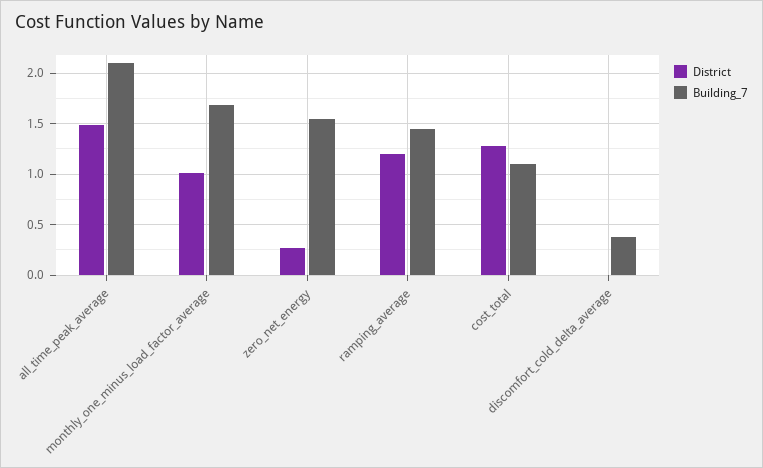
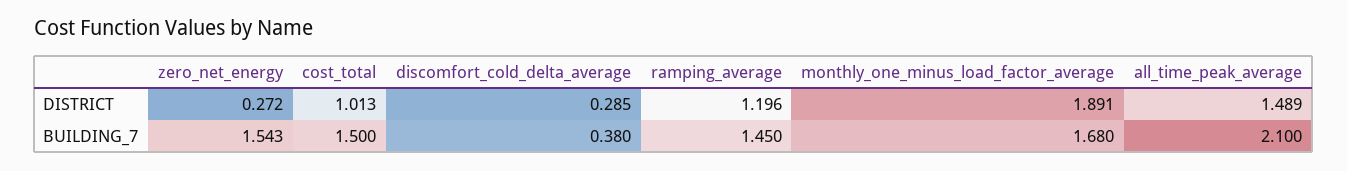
  {
    "District": {
      "all_time_peak_average": 1.489,
-     "monthly_one_minus_load_factor_average": 1,
+     "monthly_one_minus_load_factor_average": 1.891,
      "zero_net_energy": 0.272,
      "ramping_average": 1.196,
-     "cost_total": 1.3,
+     "cost_total": 1.013,
-     "discomfort_cold_delta_average": 0
+     "discomfort_cold_delta_average": 0.285
    },
    "Building_7": {
      "all_time_peak_average": 2.1,
      "monthly_one_minus_load_factor_average": 1.68,
      "zero_net_energy": 1.543,
      "ramping_average": 1.45,
-     "cost_total": 1.1,
+     "cost_total": 1.5,
      "discomfort_cold_delta_average": 0.38
    }
  }

